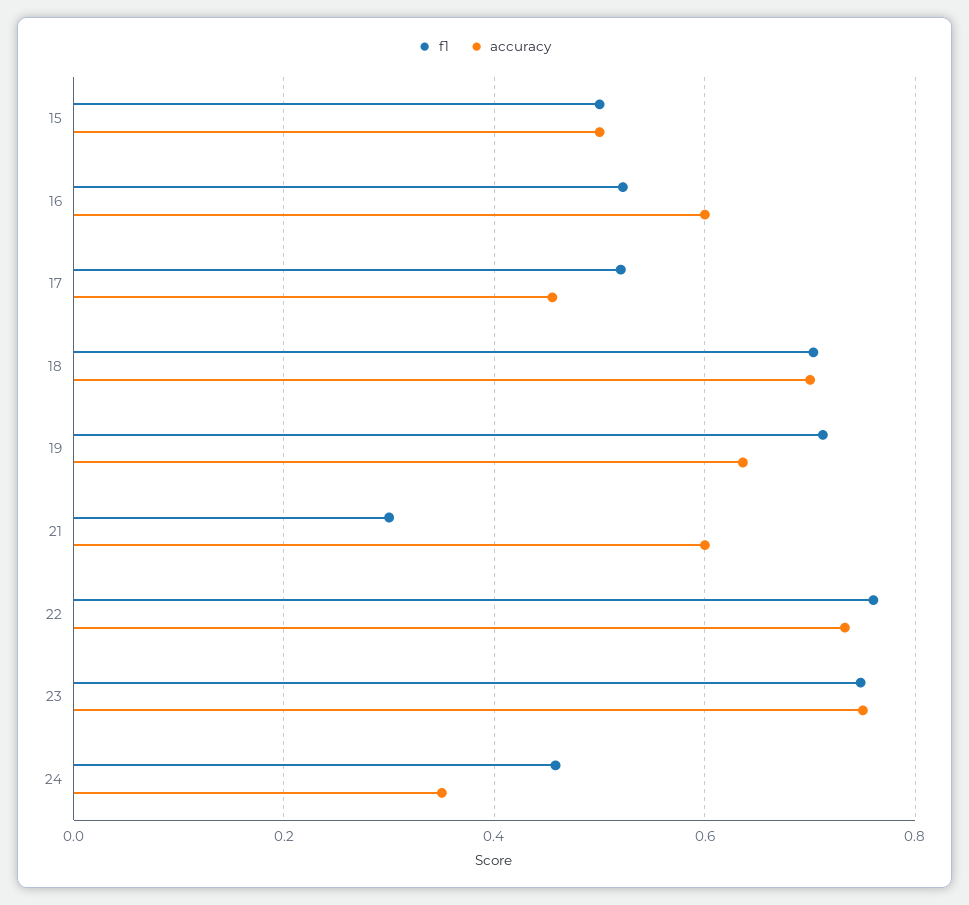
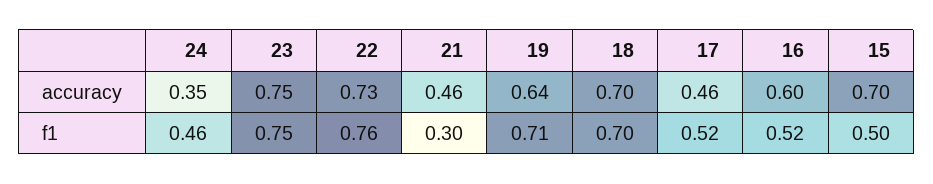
  {
    "f1": {
      "15": 0.5,
      "16": 0.52,
      "17": 0.52,
      "18": 0.7,
      "19": 0.71,
      "21": 0.3,
      "22": 0.76,
      "23": 0.75,
      "24": 0.46
    },
    "accuracy": {
-     "15": 0.5,
+     "15": 0.7,
      "16": 0.6,
      "17": 0.46,
      "18": 0.7,
      "19": 0.64,
-     "21": 0.6,
+     "21": 0.46,
      "22": 0.73,
      "23": 0.75,
      "24": 0.35
    }
  }

